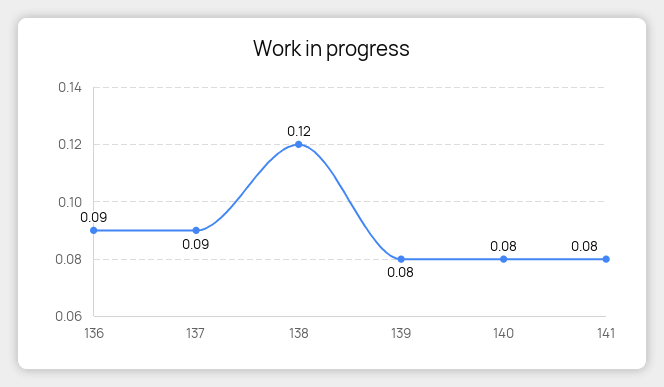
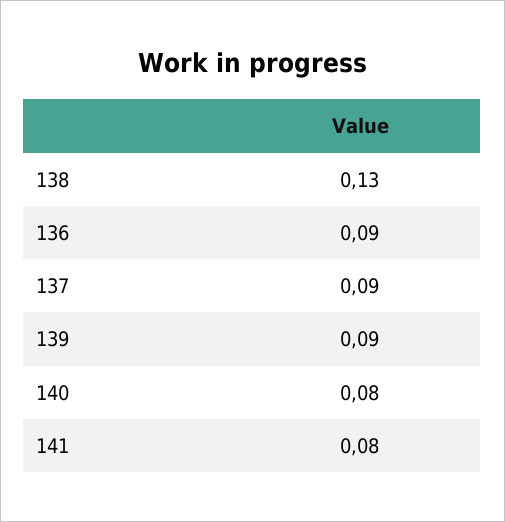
  {
    "136": 0.09,
    "137": 0.09,
-   "138": 0.12,
+   "138": 0.13,
-   "139": 0.08,
+   "139": 0.09,
    "140": 0.08,
    "141": 0.08
  }

